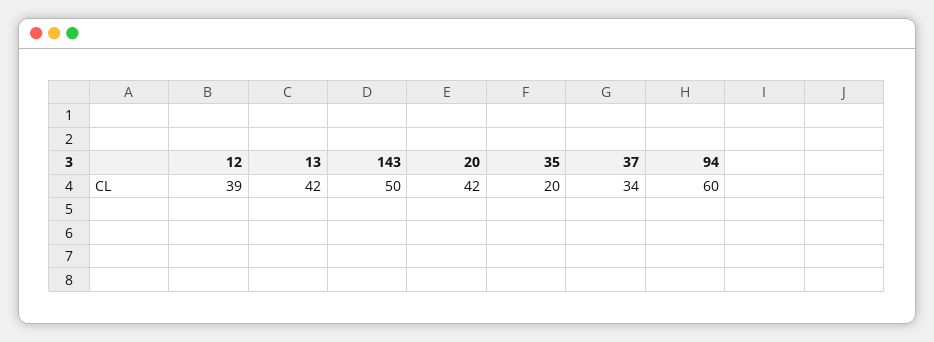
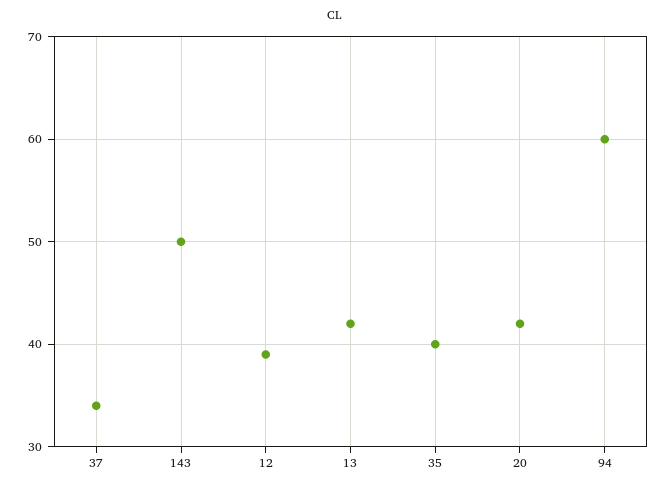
  {
    "12": 39,
    "13": 42,
    "143": 50,
    "20": 42,
-   "35": 20,
+   "35": 40,
    "37": 34,
    "94": 60
  }

